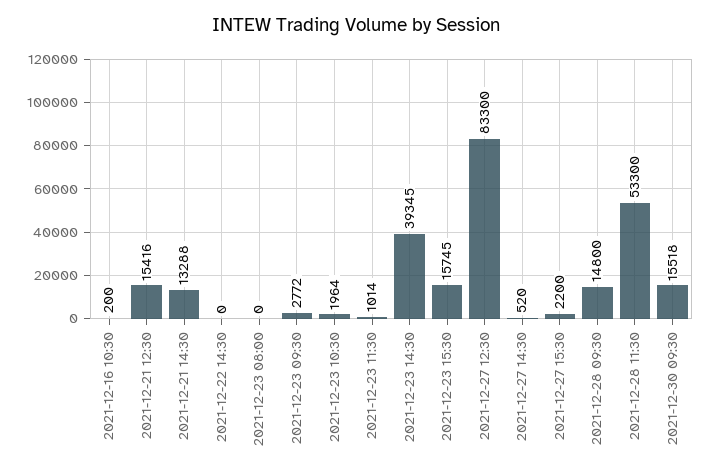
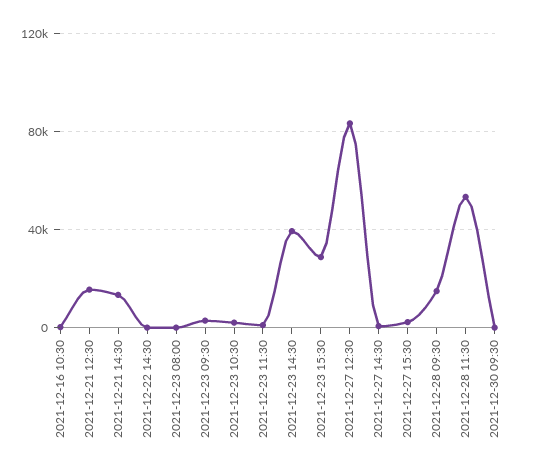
  {
    "2021-12-16 10:30": 200,
    "2021-12-21 12:30": 15416,
    "2021-12-21 14:30": 13288,
    "2021-12-22 14:30": 0,
    "2021-12-23 08:00": 0,
    "2021-12-23 09:30": 2772,
    "2021-12-23 10:30": 1964,
    "2021-12-23 11:30": 1014,
    "2021-12-23 14:30": 39345,
-   "2021-12-23 15:30": 15745,
+   "2021-12-23 15:30": 30000,
    "2021-12-27 12:30": 83300,
    "2021-12-27 14:30": 520,
    "2021-12-27 15:30": 2200,
    "2021-12-28 09:30": 14800,
    "2021-12-28 11:30": 53300,
-   "2021-12-30 09:30": 15518
+   "2021-12-30 09:30": 0
  }

